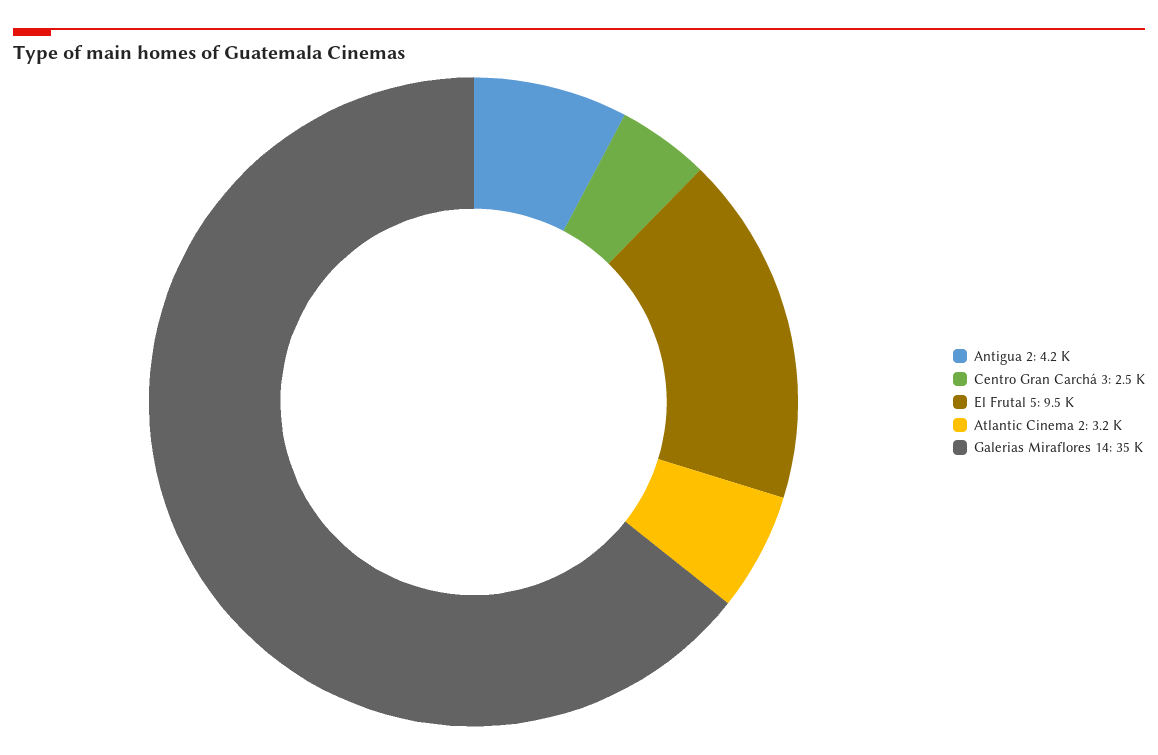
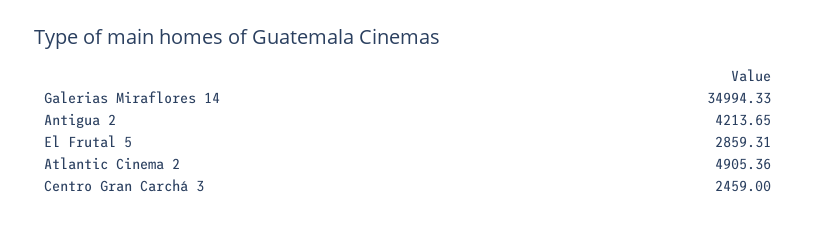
  {
    "Antigua 2": 4213.65,
    "Centro Gran Carchá 3": 2459,
-   "El Frutal 5": 9500,
+   "El Frutal 5": 2859.31,
-   "Atlantic Cinema 2": 3200,
+   "Atlantic Cinema 2": 4905.36,
    "Galerias Miraflores 14": 34994.33
  }

